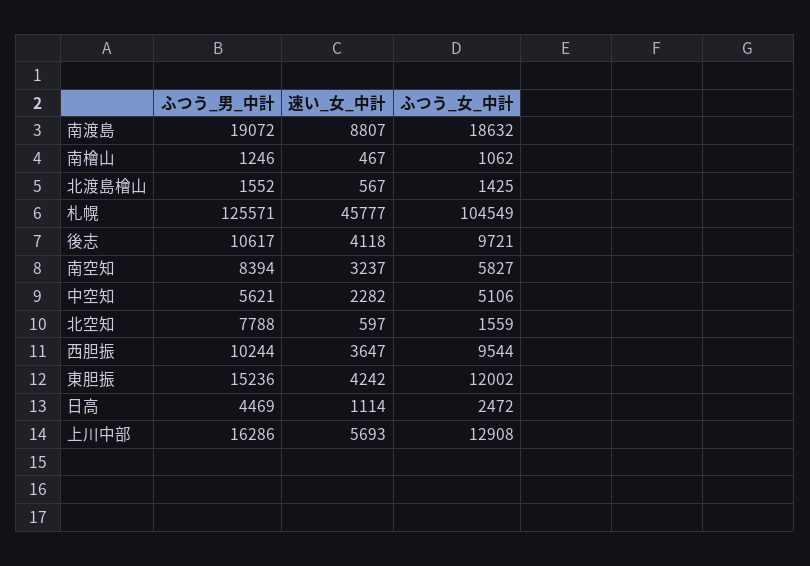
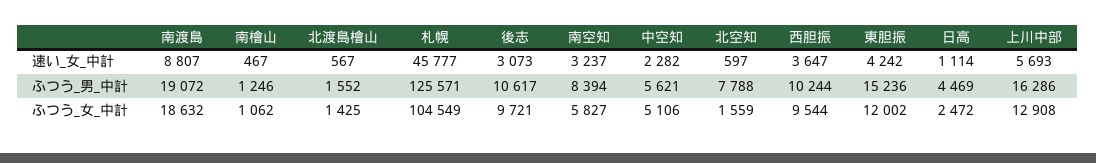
  {
    "ふつう_男_中計": {
      "南渡島": 19072,
      "南檜山": 1246,
      "北渡島檜山": 1552,
      "札幌": 125571,
      "後志": 10617,
      "南空知": 8394,
      "中空知": 5621,
      "北空知": 7788,
      "西胆振": 10244,
      "東胆振": 15236,
      "日高": 4469,
      "上川中部": 16286
    },
    "速い_女_中計": {
      "南渡島": 8807,
      "南檜山": 467,
      "北渡島檜山": 567,
      "札幌": 45777,
-     "後志": 4118,
+     "後志": 3073,
      "南空知": 3237,
      "中空知": 2282,
      "北空知": 597,
      "西胆振": 3647,
      "東胆振": 4242,
      "日高": 1114,
      "上川中部": 5693
    },
    "ふつう_女_中計": {
      "南渡島": 18632,
      "南檜山": 1062,
      "北渡島檜山": 1425,
      "札幌": 104549,
      "後志": 9721,
      "南空知": 5827,
      "中空知": 5106,
      "北空知": 1559,
      "西胆振": 9544,
      "東胆振": 12002,
      "日高": 2472,
      "上川中部": 12908
    }
  }

